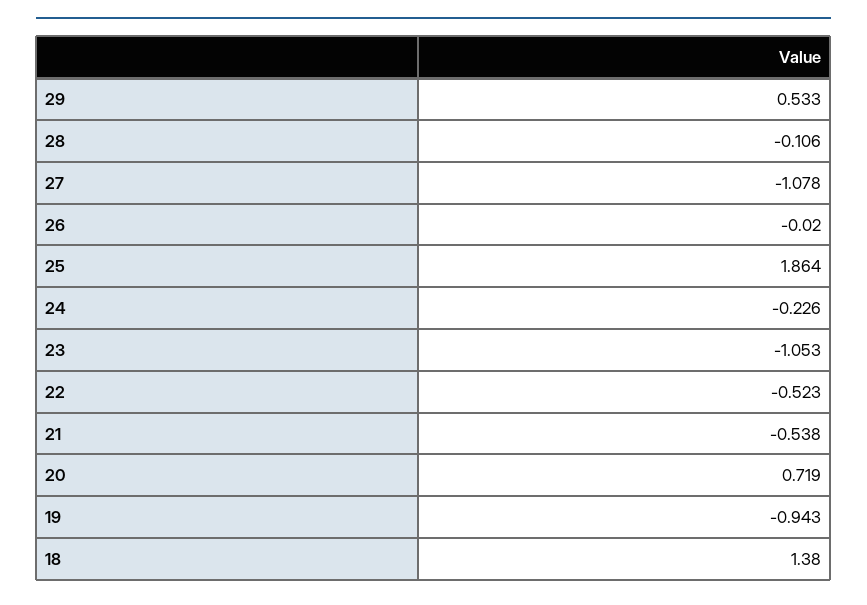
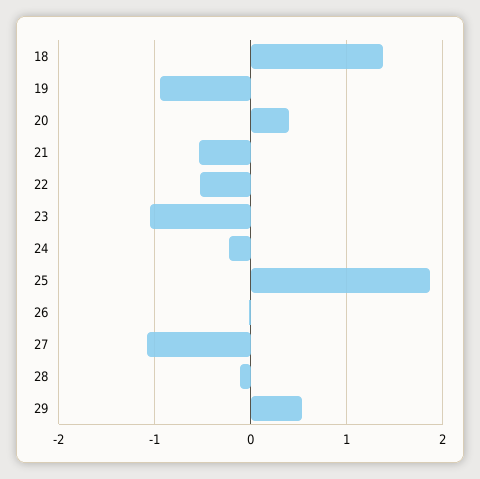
  {
    "29": 0.533,
    "28": -0.106,
    "27": -1.078,
    "26": -0.02,
    "25": 1.864,
    "24": -0.226,
    "23": -1.053,
    "22": -0.523,
    "21": -0.538,
-   "20": 0.719,
+   "20": 0.4,
    "19": -0.943,
    "18": 1.38
  }

